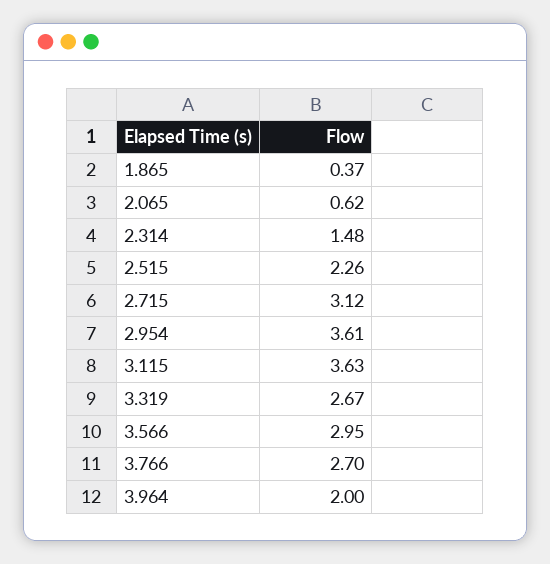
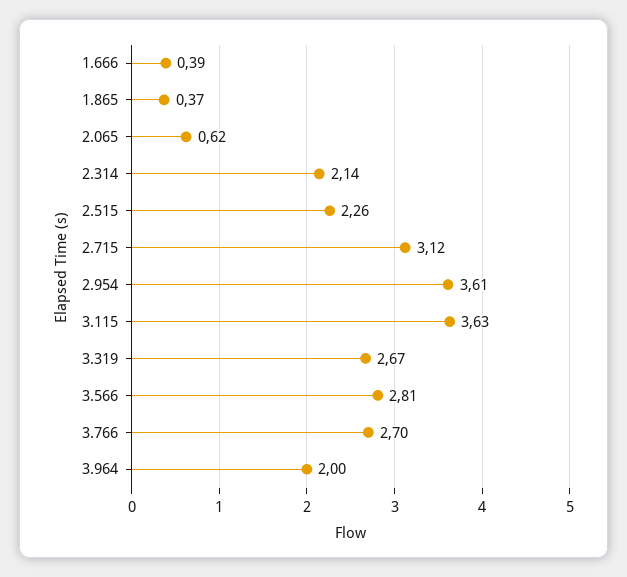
  {
    "1.865": 0.37,
    "2.065": 0.62,
-   "2.314": 1.48,
+   "2.314": 2.14,
    "2.515": 2.26,
    "2.715": 3.12,
    "2.954": 3.61,
    "3.115": 3.63,
    "3.319": 2.67,
-   "3.566": 2.95,
+   "3.566": 2.81,
    "3.766": 2.7,
-   "3.964": 2
+   "3.964": 2,
+   "1.666": 0.39
  }

